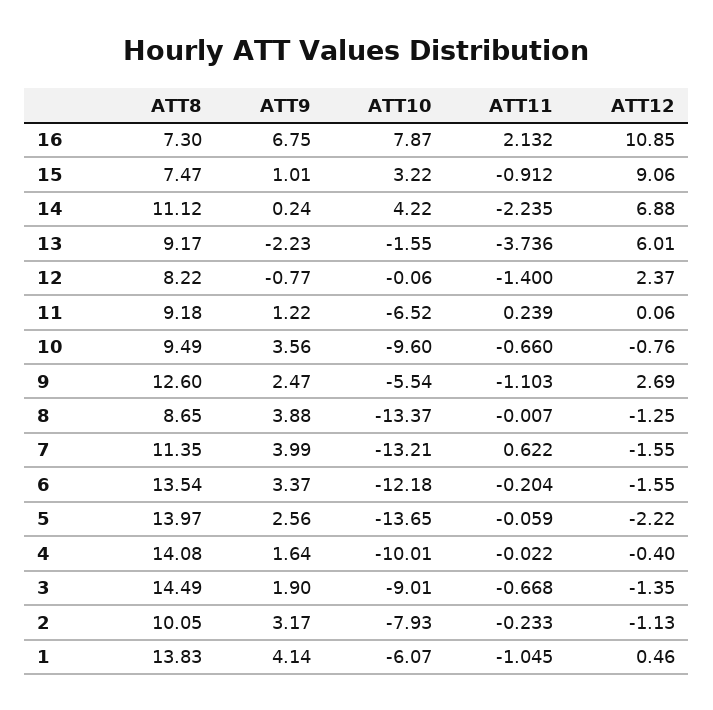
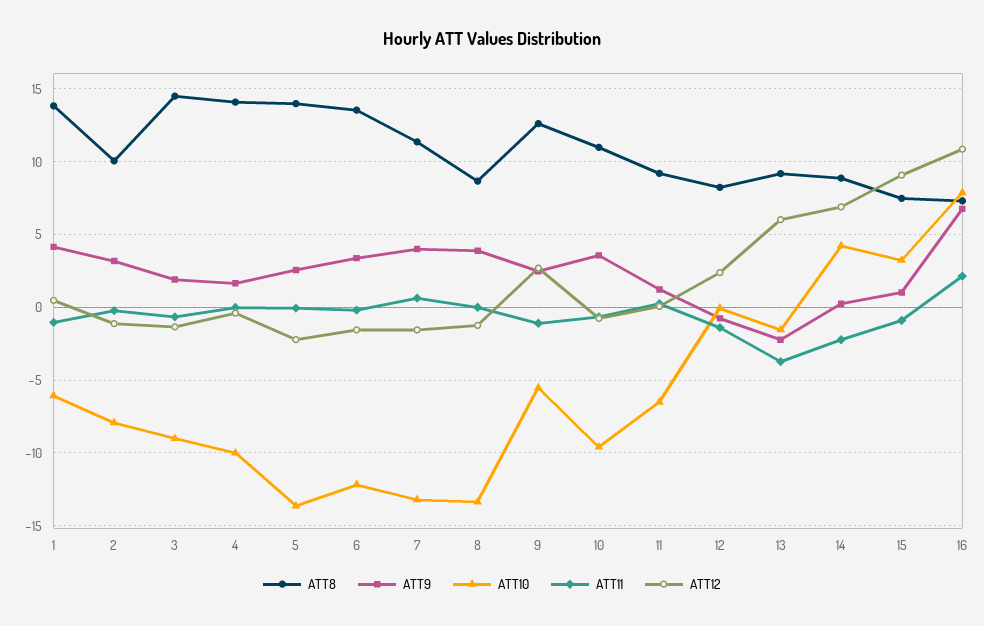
  {
    "ATT8": {
      "16": 7.3,
      "15": 7.47,
-     "14": 11.12,
+     "14": 9,
      "13": 9.17,
      "12": 8.22,
      "11": 9.18,
-     "10": 9.49,
+     "10": 11,
      "9": 12.6,
      "8": 8.65,
      "7": 11.35,
      "6": 13.54,
      "5": 13.97,
      "4": 14.08,
      "3": 14.49,
      "2": 10.05,
      "1": 13.83
    },
    "ATT9": {
      "16": 6.75,
      "15": 1.01,
      "14": 0.24,
      "13": -2.23,
      "12": -0.77,
      "11": 1.22,
      "10": 3.56,
      "9": 2.47,
      "8": 3.88,
      "7": 3.99,
      "6": 3.37,
      "5": 2.56,
      "4": 1.64,
      "3": 1.9,
      "2": 3.17,
      "1": 4.14
    },
    "ATT10": {
      "16": 7.87,
      "15": 3.22,
      "14": 4.22,
      "13": -1.55,
      "12": -0.06,
      "11": -6.52,
      "10": -9.6,
      "9": -5.54,
      "8": -13.37,
      "7": -13.21,
      "6": -12.18,
      "5": -13.65,
      "4": -10.01,
      "3": -9.01,
      "2": -7.93,
      "1": -6.07
    },
    "ATT11": {
      "16": 2.132,
      "15": -0.912,
      "14": -2.235,
      "13": -3.736,
      "12": -1.4,
      "11": 0.239,
      "10": -0.66,
      "9": -1.103,
      "8": -0.007,
      "7": 0.622,
      "6": -0.204,
      "5": -0.059,
      "4": -0.022,
      "3": -0.668,
      "2": -0.233,
      "1": -1.045
    },
    "ATT12": {
      "16": 10.85,
      "15": 9.06,
      "14": 6.88,
      "13": 6.01,
      "12": 2.37,
      "11": 0.06,
      "10": -0.76,
      "9": 2.69,
      "8": -1.25,
      "7": -1.55,
      "6": -1.55,
      "5": -2.22,
      "4": -0.4,
      "3": -1.35,
      "2": -1.13,
      "1": 0.46
    }
  }

